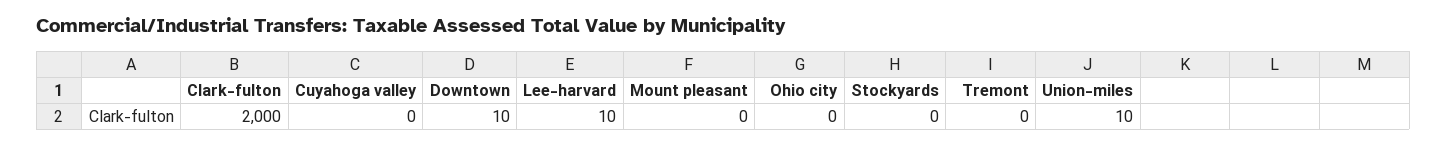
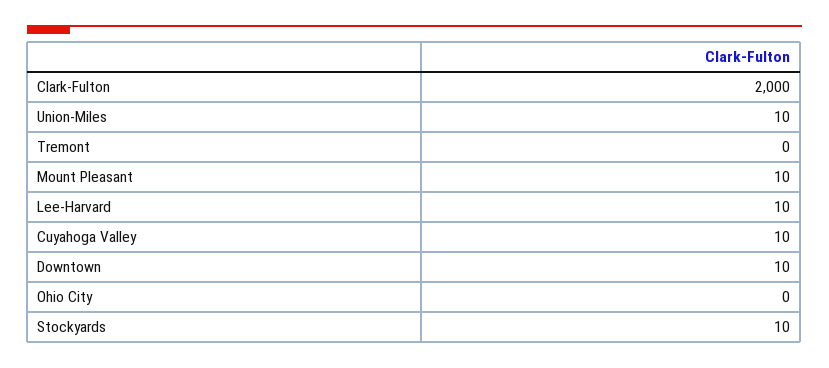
  {
    "Clark-fulton": 2000,
-   "Cuyahoga valley": 0,
+   "Cuyahoga valley": 10,
    "Downtown": 10,
    "Lee-harvard": 10,
-   "Mount pleasant": 0,
+   "Mount pleasant": 10,
    "Ohio city": 0,
-   "Stockyards": 0,
+   "Stockyards": 10,
    "Tremont": 0,
    "Union-miles": 10
  }

